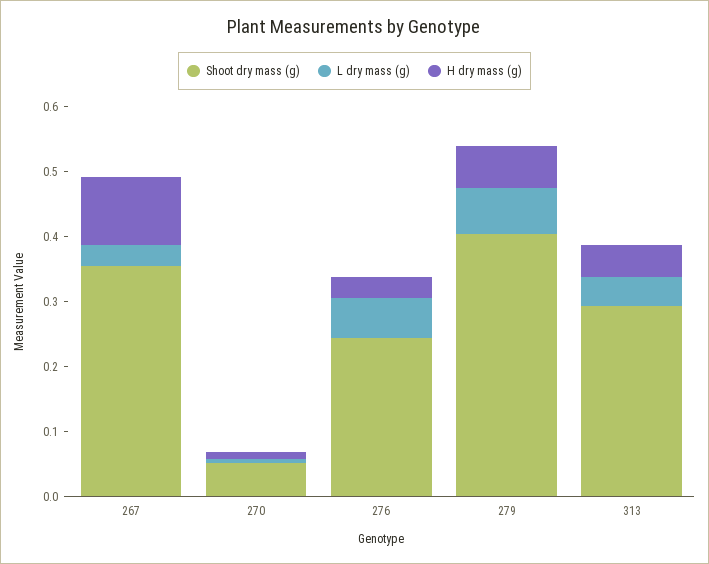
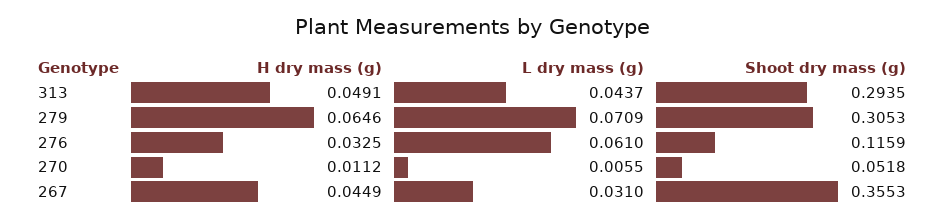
  {
    "Shoot dry mass (g)": {
      "267": 0.3553,
      "270": 0.0518,
-     "276": 0.24,
+     "276": 0.1159,
-     "279": 0.4,
+     "279": 0.3053,
      "313": 0.2935
    },
    "L dry mass (g)": {
      "267": 0.031,
      "270": 0.0055,
      "276": 0.061,
      "279": 0.0709,
      "313": 0.0437
    },
    "H dry mass (g)": {
-     "267": 0.1,
+     "267": 0.0449,
      "270": 0.0112,
      "276": 0.0325,
      "279": 0.0646,
      "313": 0.0491
    }
  }

